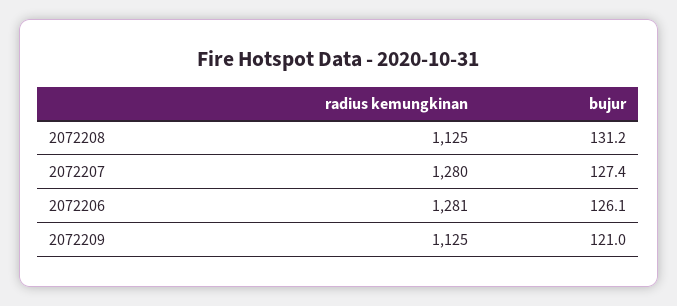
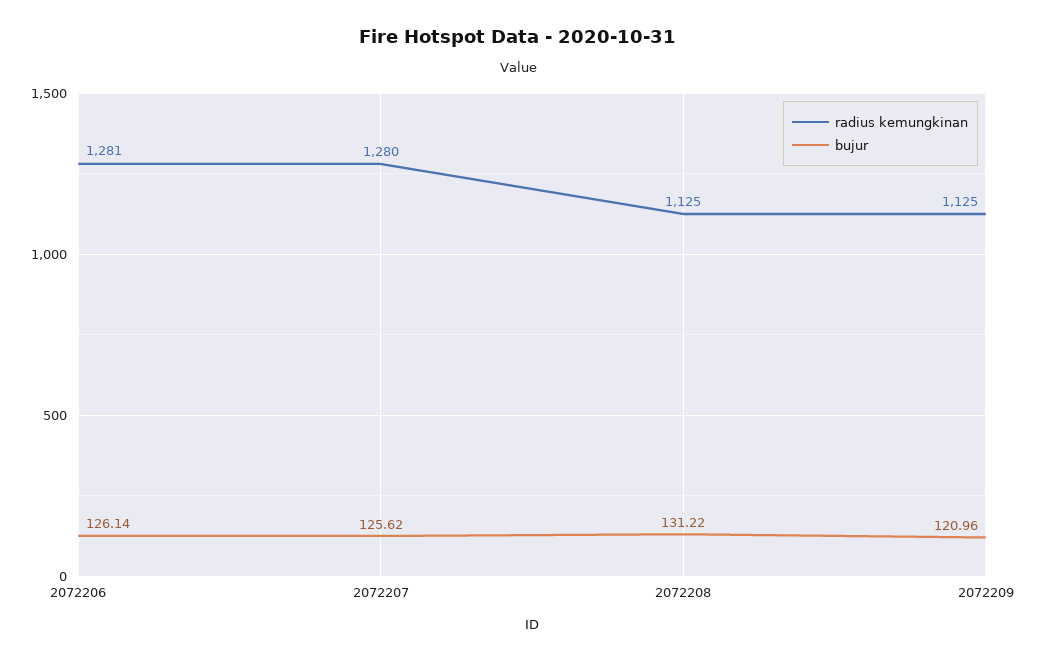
  {
    "radius kemungkinan": {
      "2072208": 1125,
      "2072207": 1280,
      "2072206": 1281,
      "2072209": 1125
    },
    "bujur": {
      "2072208": 131.22,
-     "2072207": 127.4,
+     "2072207": 125.62,
      "2072206": 126.14,
      "2072209": 120.96
    }
  }

